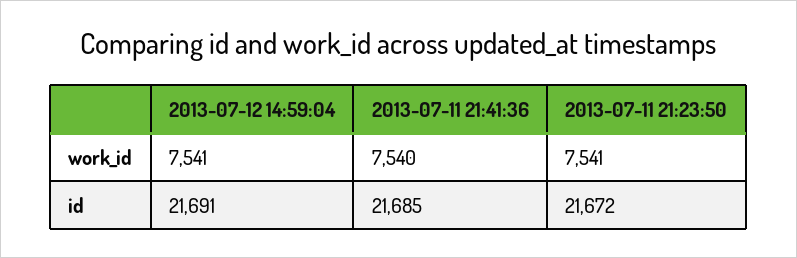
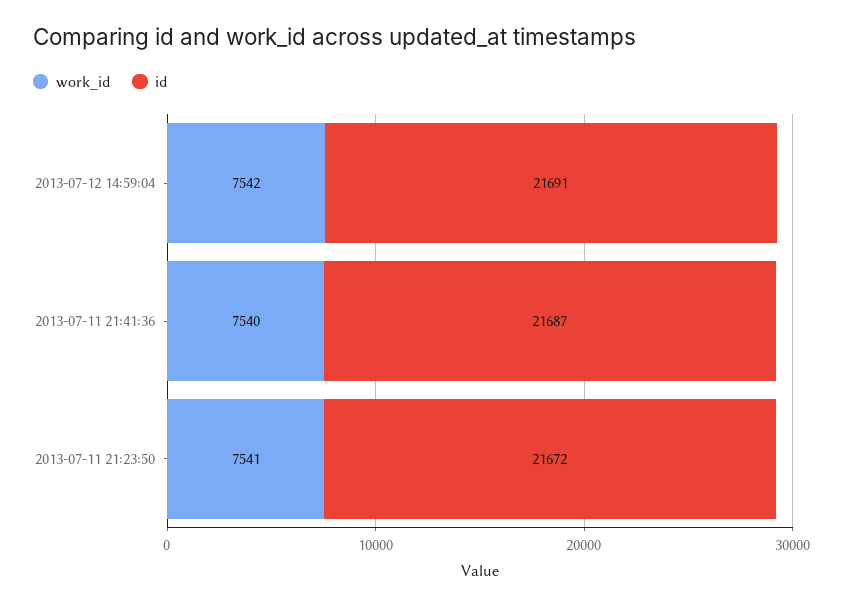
  {
    "work_id": {
-     "2013-07-12 14:59:04": 7541,
+     "2013-07-12 14:59:04": 7542,
      "2013-07-11 21:41:36": 7540,
      "2013-07-11 21:23:50": 7541
    },
    "id": {
      "2013-07-12 14:59:04": 21691,
-     "2013-07-11 21:41:36": 21685,
+     "2013-07-11 21:41:36": 21687,
      "2013-07-11 21:23:50": 21672
    }
  }

